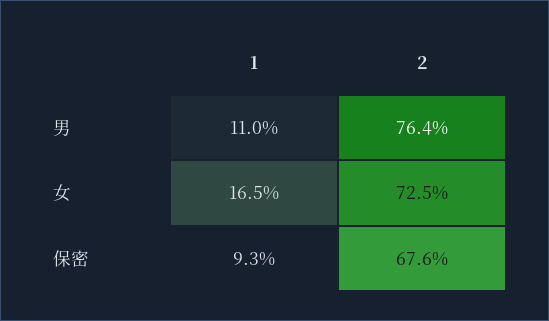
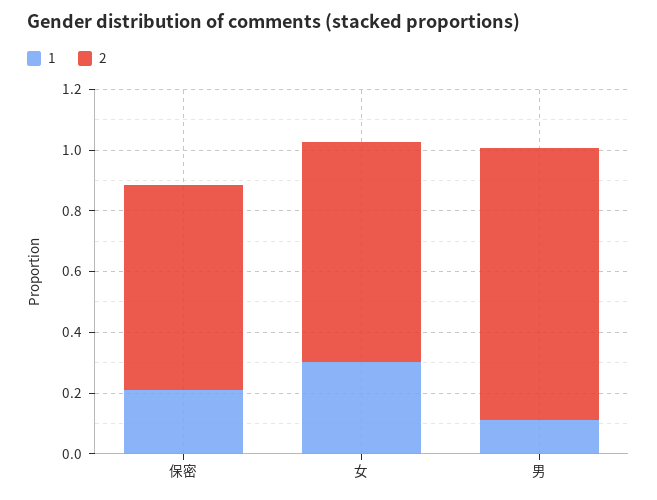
  {
    "1": {
      "男": 0.11,
-     "女": 0.165,
+     "女": 0.3,
-     "保密": 0.093
+     "保密": 0.2
    },
    "2": {
-     "男": 0.764,
+     "男": 0.9,
      "女": 0.725,
      "保密": 0.676
    }
  }

